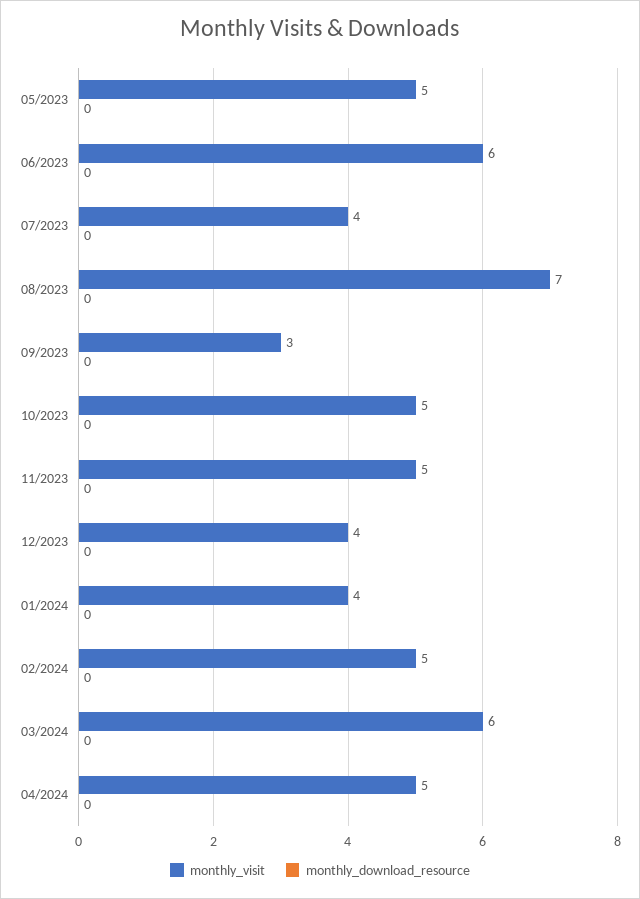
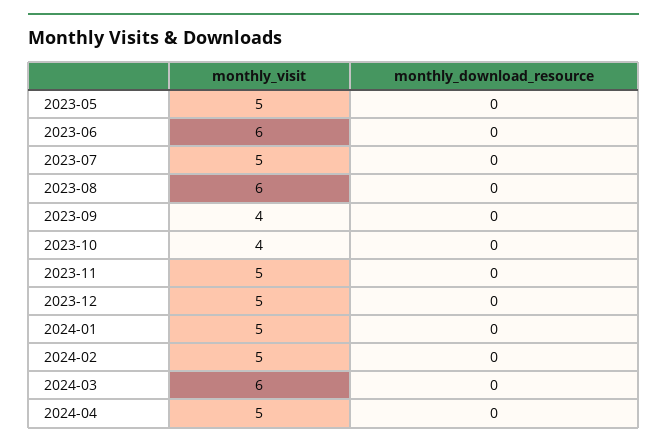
  {
    "monthly_visit": {
      "05/2023": 5,
      "06/2023": 6,
-     "07/2023": 4,
+     "07/2023": 5,
-     "08/2023": 7,
+     "08/2023": 6,
-     "09/2023": 3,
+     "09/2023": 4,
-     "10/2023": 5,
+     "10/2023": 4,
      "11/2023": 5,
-     "12/2023": 4,
+     "12/2023": 5,
-     "01/2024": 4,
+     "01/2024": 5,
      "02/2024": 5,
      "03/2024": 6,
      "04/2024": 5
    },
    "monthly_download_resource": {
      "05/2023": 0,
      "06/2023": 0,
      "07/2023": 0,
      "08/2023": 0,
      "09/2023": 0,
      "10/2023": 0,
      "11/2023": 0,
      "12/2023": 0,
      "01/2024": 0,
      "02/2024": 0,
      "03/2024": 0,
      "04/2024": 0
    }
  }

